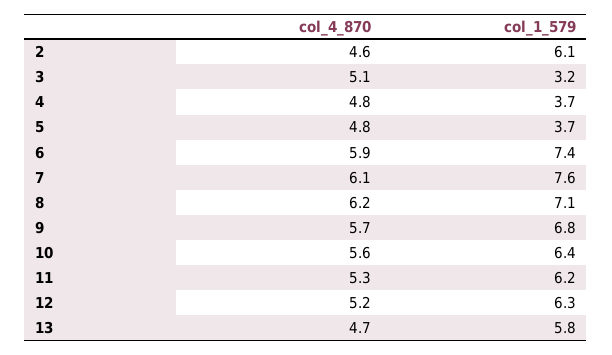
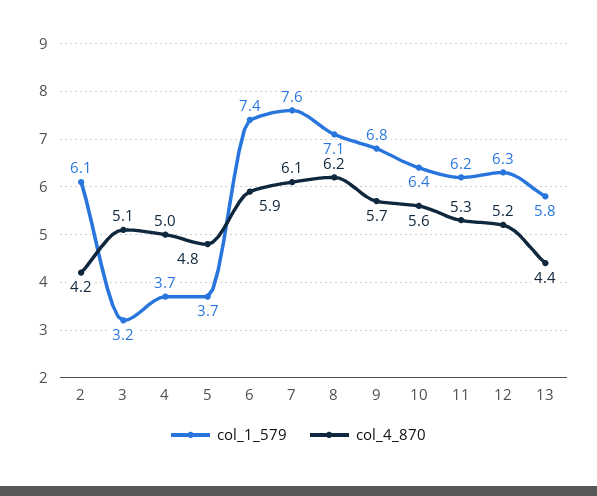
  {
    "col_4_870": {
-     "2": 4.6,
+     "2": 4.2,
      "3": 5.1,
-     "4": 4.8,
+     "4": 5,
      "5": 4.8,
      "6": 5.9,
      "7": 6.1,
      "8": 6.2,
      "9": 5.7,
      "10": 5.6,
      "11": 5.3,
      "12": 5.2,
-     "13": 4.7
+     "13": 4.4
    },
    "col_1_579": {
      "2": 6.1,
      "3": 3.2,
      "4": 3.7,
      "5": 3.7,
      "6": 7.4,
      "7": 7.6,
      "8": 7.1,
      "9": 6.8,
      "10": 6.4,
      "11": 6.2,
      "12": 6.3,
      "13": 5.8
    }
  }

